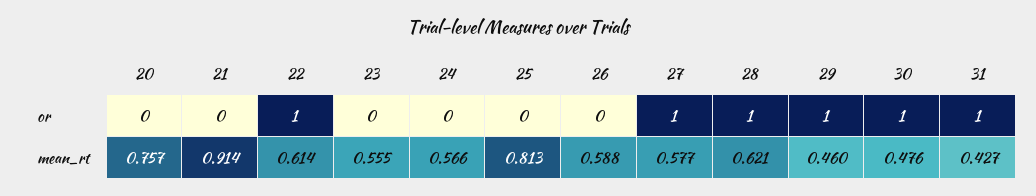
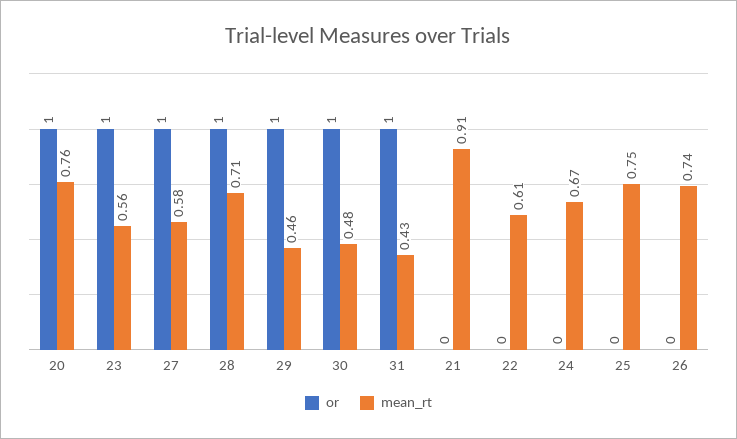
  {
    "or": {
-     "20": 0,
+     "20": 1,
      "21": 0,
-     "22": 1,
+     "22": 0,
-     "23": 0,
+     "23": 1,
      "24": 0,
      "25": 0,
      "26": 0,
      "27": 1,
      "28": 1,
      "29": 1,
      "30": 1,
      "31": 1
    },
    "mean_rt": {
      "20": 0.757,
      "21": 0.914,
      "22": 0.614,
      "23": 0.555,
-     "24": 0.566,
+     "24": 0.67,
-     "25": 0.813,
+     "25": 0.75,
-     "26": 0.588,
+     "26": 0.74,
      "27": 0.577,
-     "28": 0.621,
+     "28": 0.71,
      "29": 0.46,
      "30": 0.476,
      "31": 0.427
    }
  }

